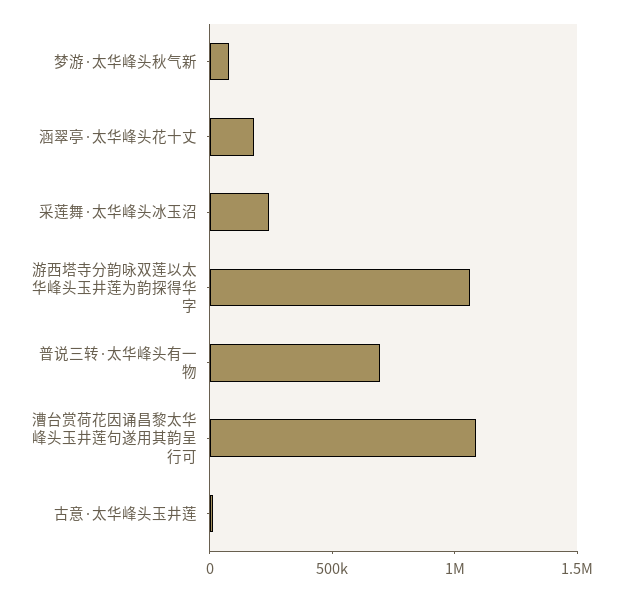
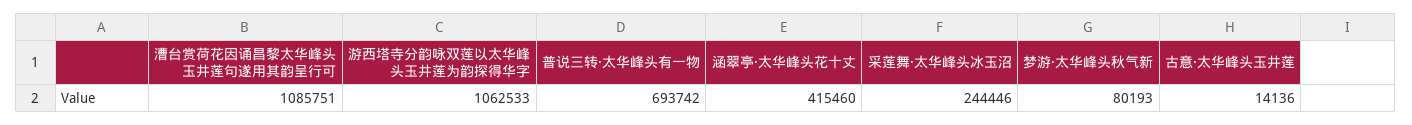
  {
    "梦游·太华峰头秋气新": 80193,
-   "涵翠亭·太华峰头花十丈": 200000,
+   "涵翠亭·太华峰头花十丈": 415460,
    "采莲舞·太华峰头冰玉沼": 244446,
    "游西塔寺分韵咏双莲以太华峰头玉井莲为韵探得华字": 1062533,
    "普说三转·太华峰头有一物": 693742,
    "漕台赏荷花因诵昌黎太华峰头玉井莲句遂用其韵呈行可": 1085751,
    "古意·太华峰头玉井莲": 14136
  }

